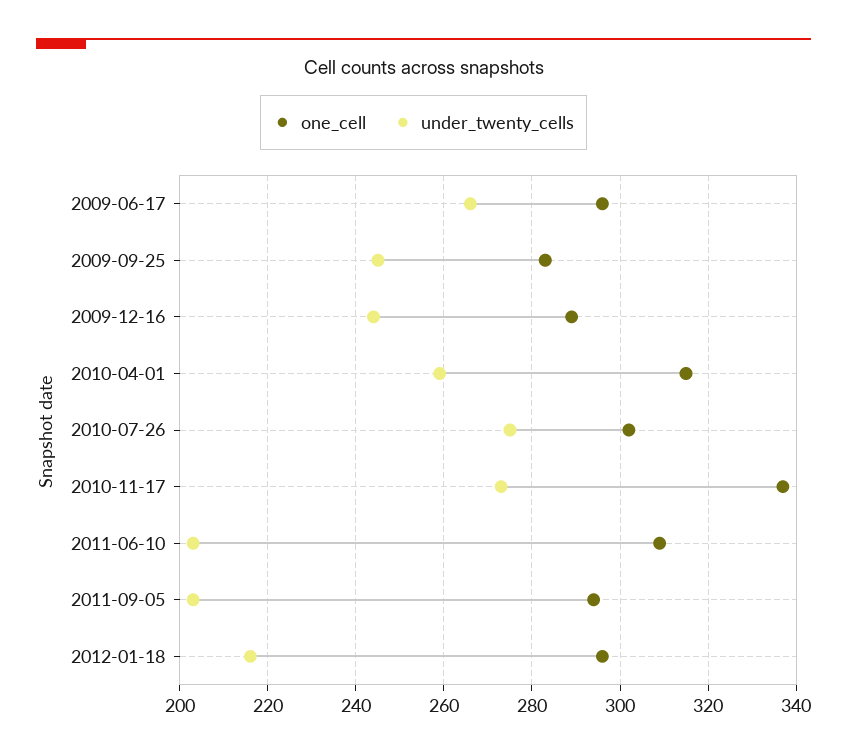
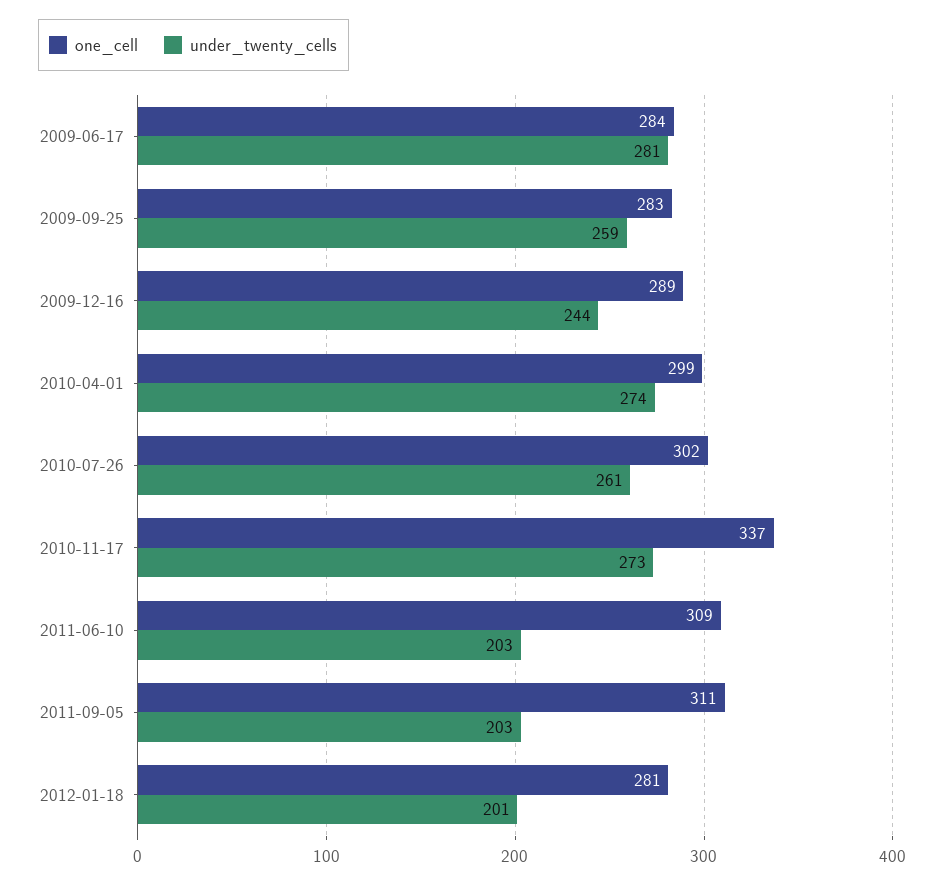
  {
    "one_cell": {
-     "2009-06-17": 295,
+     "2009-06-17": 284,
      "2009-09-25": 283,
      "2009-12-16": 289,
-     "2010-04-01": 315,
+     "2010-04-01": 299,
      "2010-07-26": 302,
      "2010-11-17": 337,
      "2011-06-10": 309,
-     "2011-09-05": 295,
+     "2011-09-05": 311,
-     "2012-01-18": 295
+     "2012-01-18": 281
    },
    "under_twenty_cells": {
-     "2009-06-17": 265,
+     "2009-06-17": 281,
-     "2009-09-25": 245,
+     "2009-09-25": 259,
      "2009-12-16": 244,
-     "2010-04-01": 260,
+     "2010-04-01": 274,
-     "2010-07-26": 275,
+     "2010-07-26": 261,
      "2010-11-17": 273,
      "2011-06-10": 203,
      "2011-09-05": 203,
-     "2012-01-18": 215
+     "2012-01-18": 201
    }
  }

